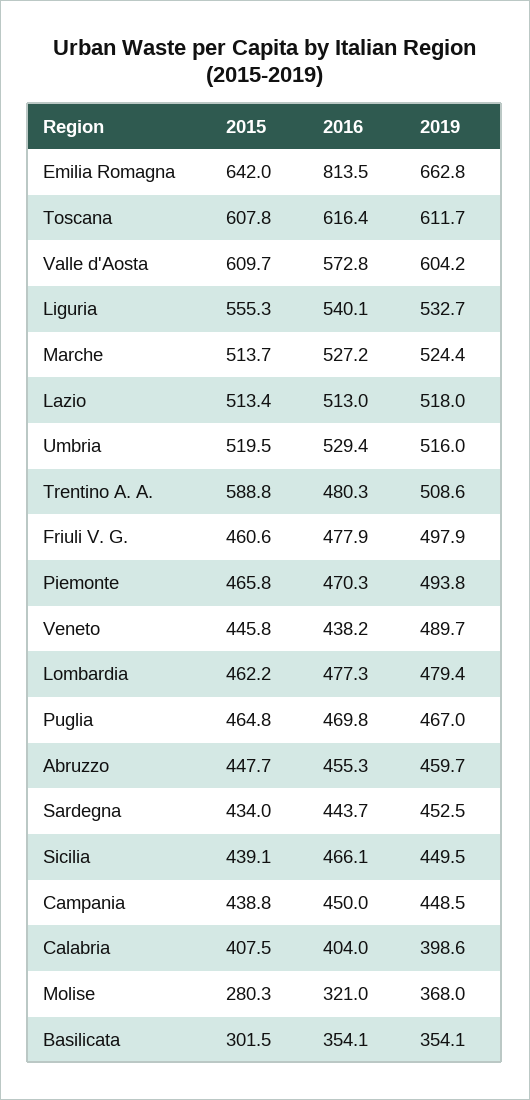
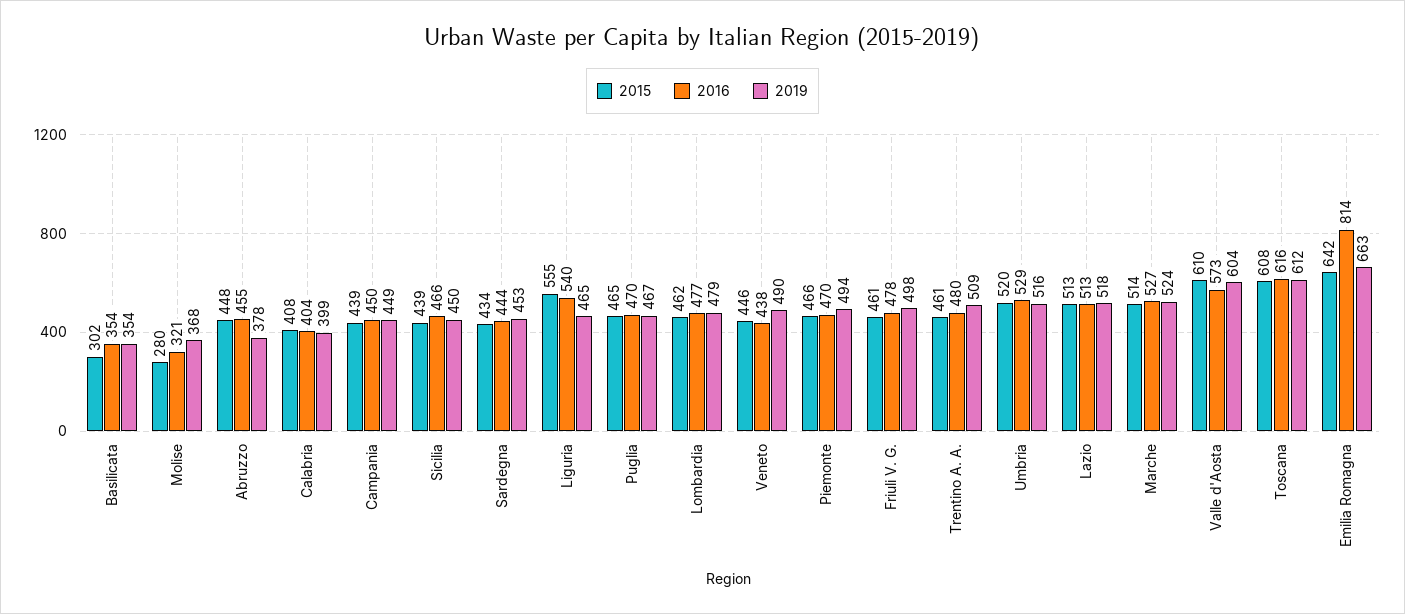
  {
    "2015": {
      "Emilia Romagna": 642,
      "Toscana": 607.8,
      "Valle d'Aosta": 609.7,
      "Liguria": 555.3,
      "Marche": 513.7,
      "Lazio": 513.4,
      "Umbria": 519.5,
-     "Trentino A. A.": 588.8,
+     "Trentino A. A.": 461,
      "Friuli V. G.": 460.6,
      "Piemonte": 465.8,
      "Veneto": 445.8,
      "Lombardia": 462.2,
      "Puglia": 464.8,
      "Abruzzo": 447.7,
      "Sardegna": 434,
      "Sicilia": 439.1,
      "Campania": 438.8,
      "Calabria": 407.5,
      "Molise": 280.3,
      "Basilicata": 301.5
    },
    "2016": {
      "Emilia Romagna": 813.5,
      "Toscana": 616.4,
      "Valle d'Aosta": 572.8,
      "Liguria": 540.1,
      "Marche": 527.2,
      "Lazio": 513,
      "Umbria": 529.4,
      "Trentino A. A.": 480.3,
      "Friuli V. G.": 477.9,
      "Piemonte": 470.3,
      "Veneto": 438.2,
      "Lombardia": 477.3,
      "Puglia": 469.8,
      "Abruzzo": 455.3,
      "Sardegna": 443.7,
      "Sicilia": 466.1,
      "Campania": 450,
      "Calabria": 404,
      "Molise": 321,
      "Basilicata": 354.1
    },
    "2019": {
      "Emilia Romagna": 662.8,
      "Toscana": 611.7,
      "Valle d'Aosta": 604.2,
-     "Liguria": 532.7,
+     "Liguria": 465,
      "Marche": 524.4,
      "Lazio": 518,
      "Umbria": 516,
      "Trentino A. A.": 508.6,
      "Friuli V. G.": 497.9,
      "Piemonte": 493.8,
      "Veneto": 489.7,
      "Lombardia": 479.4,
      "Puglia": 467,
-     "Abruzzo": 459.7,
+     "Abruzzo": 378,
      "Sardegna": 452.5,
      "Sicilia": 449.5,
      "Campania": 448.5,
      "Calabria": 398.6,
      "Molise": 368,
      "Basilicata": 354.1
    }
  }

